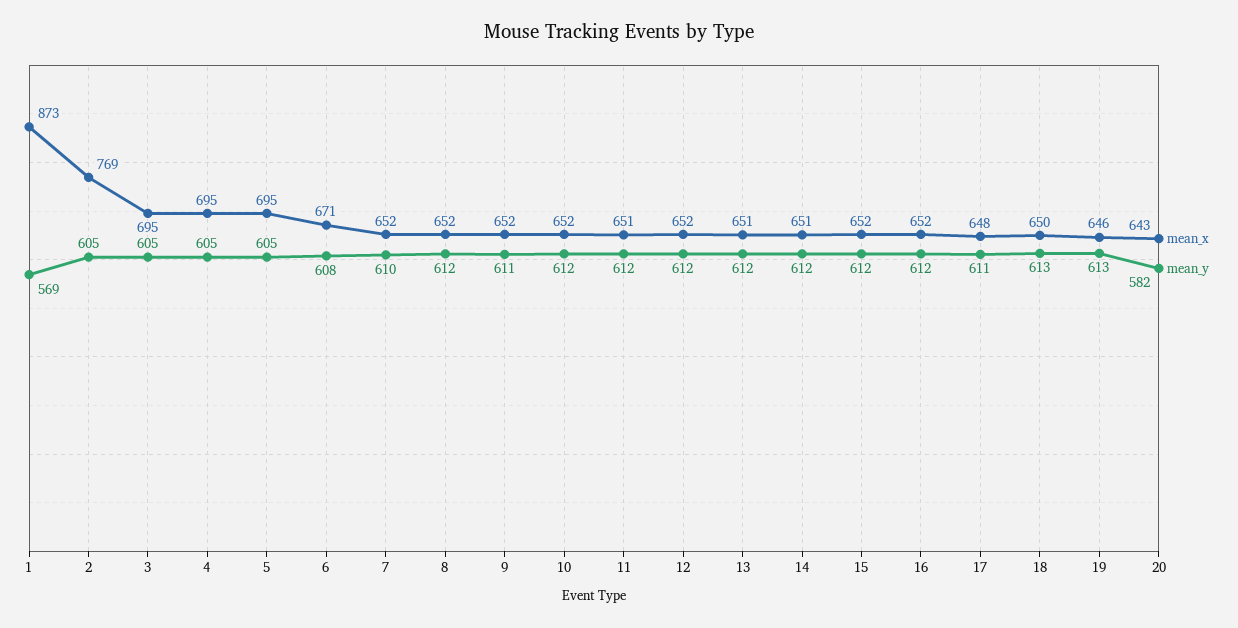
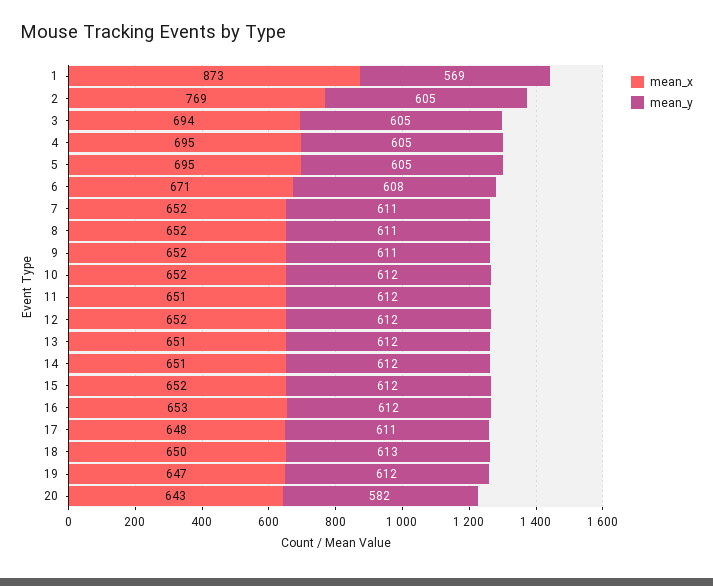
  {
    "mean_x": {
      "1": 873,
      "2": 769,
-     "3": 695,
+     "3": 694,
      "4": 695,
      "5": 695,
      "6": 671,
      "7": 652,
      "8": 652,
      "9": 652,
      "10": 652,
      "11": 651,
      "12": 652,
      "13": 651,
      "14": 651,
      "15": 652,
-     "16": 652,
+     "16": 653,
      "17": 648,
      "18": 650,
-     "19": 646,
+     "19": 647,
      "20": 643
    },
    "mean_y": {
      "1": 569,
      "2": 605,
      "3": 605,
      "4": 605,
      "5": 605,
      "6": 608,
-     "7": 610,
+     "7": 611,
-     "8": 612,
+     "8": 611,
      "9": 611,
      "10": 612,
      "11": 612,
      "12": 612,
      "13": 612,
      "14": 612,
      "15": 612,
      "16": 612,
      "17": 611,
      "18": 613,
-     "19": 613,
+     "19": 612,
      "20": 582
    }
  }

